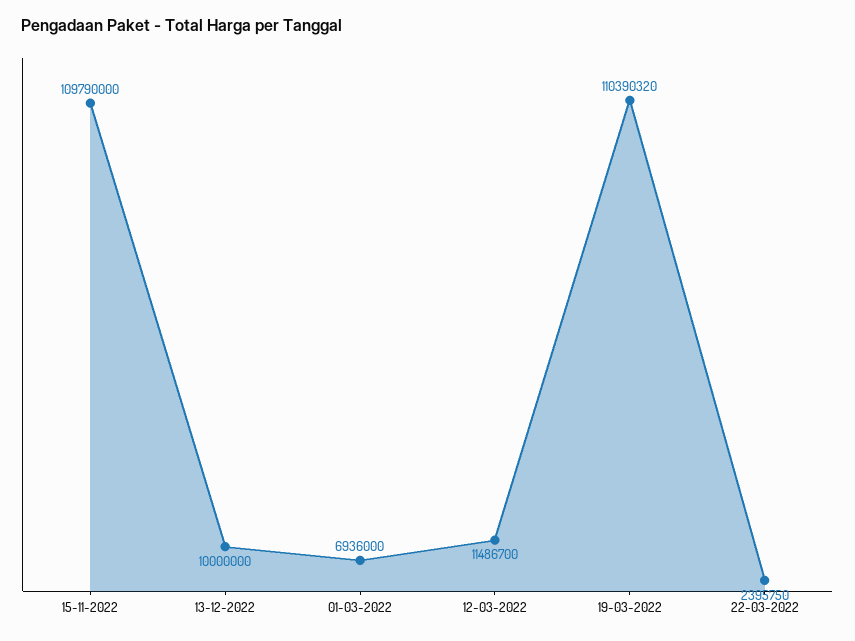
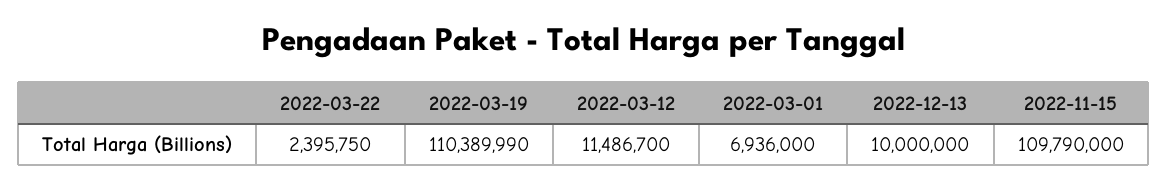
  {
    "15-11-2022": 109790000,
    "13-12-2022": 10000000,
    "01-03-2022": 6936000,
    "12-03-2022": 11486700,
-   "19-03-2022": 110390320,
+   "19-03-2022": 110389990,
    "22-03-2022": 2395750
  }

